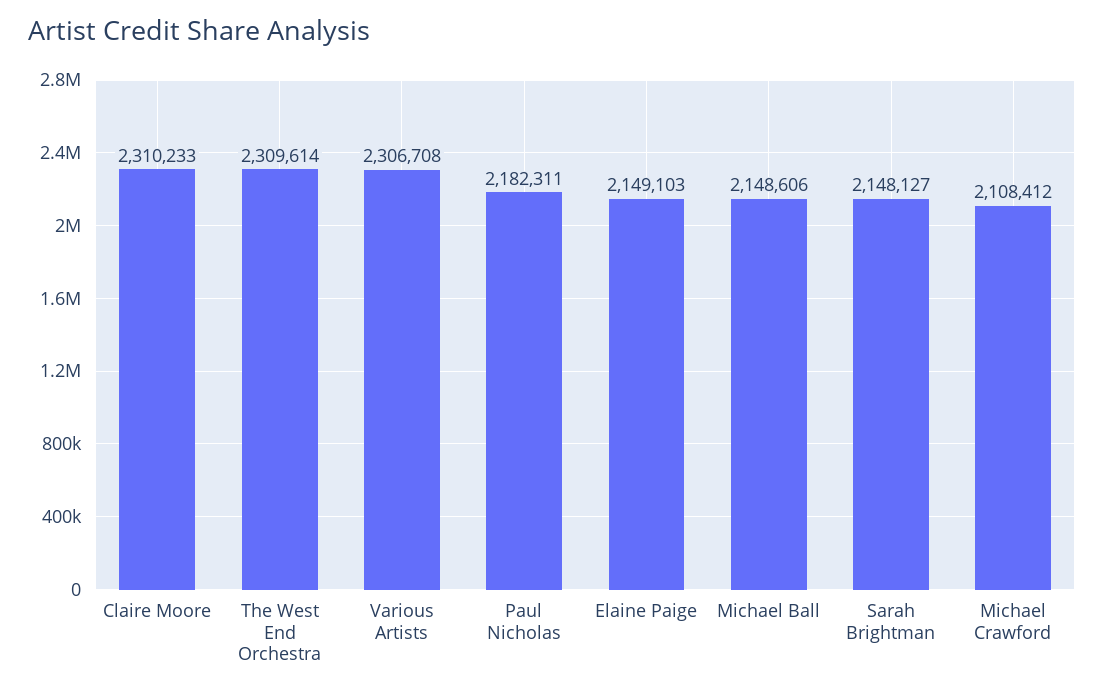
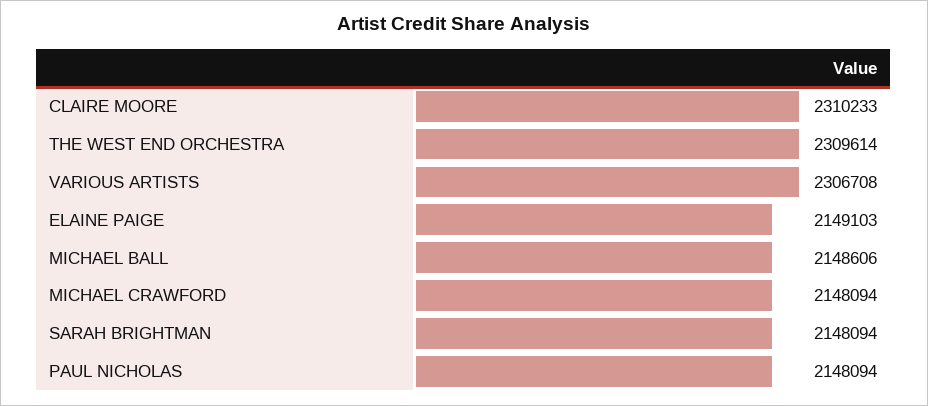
  {
    "Claire Moore": 2310233,
    "The West End Orchestra": 2309614,
    "Various Artists": 2306708,
-   "Paul Nicholas": 2182311,
+   "Paul Nicholas": 2148094,
    "Elaine Paige": 2149103,
    "Michael Ball": 2148606,
-   "Sarah Brightman": 2148127,
+   "Sarah Brightman": 2148094,
-   "Michael Crawford": 2108412
+   "Michael Crawford": 2148094
  }

